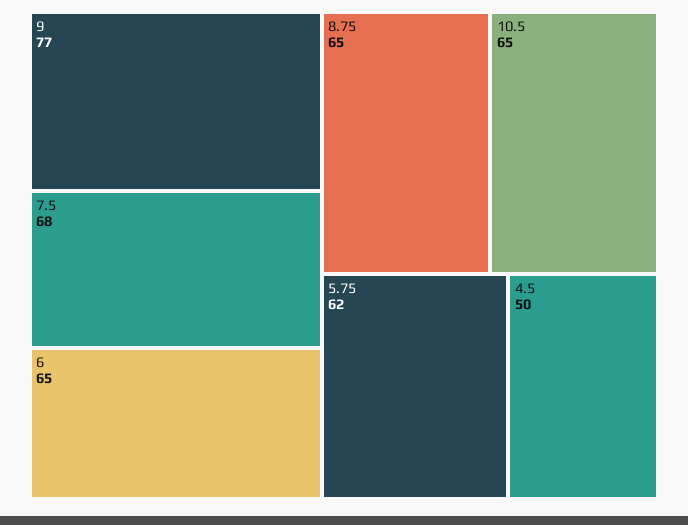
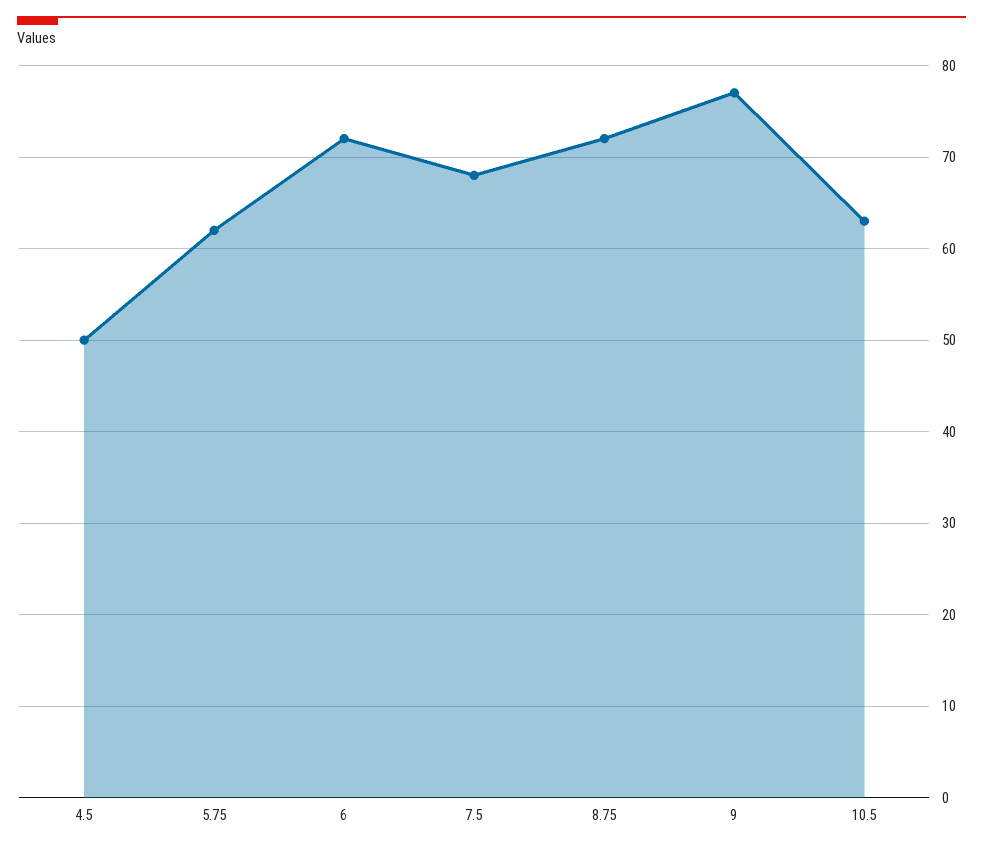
  {
    "9": 77,
    "7.5": 68,
-   "6": 65,
+   "6": 72,
-   "8.75": 65,
+   "8.75": 72,
-   "10.5": 65,
+   "10.5": 63,
    "5.75": 62,
    "4.5": 50
  }

